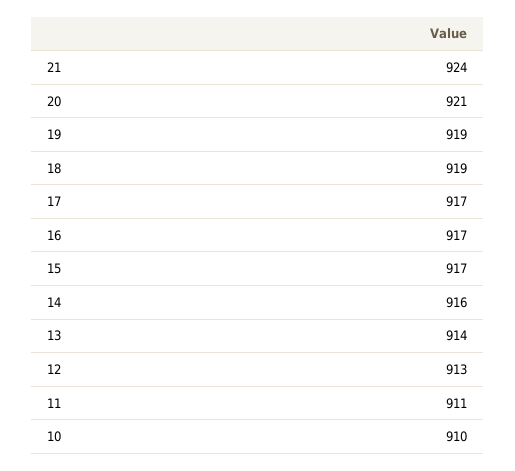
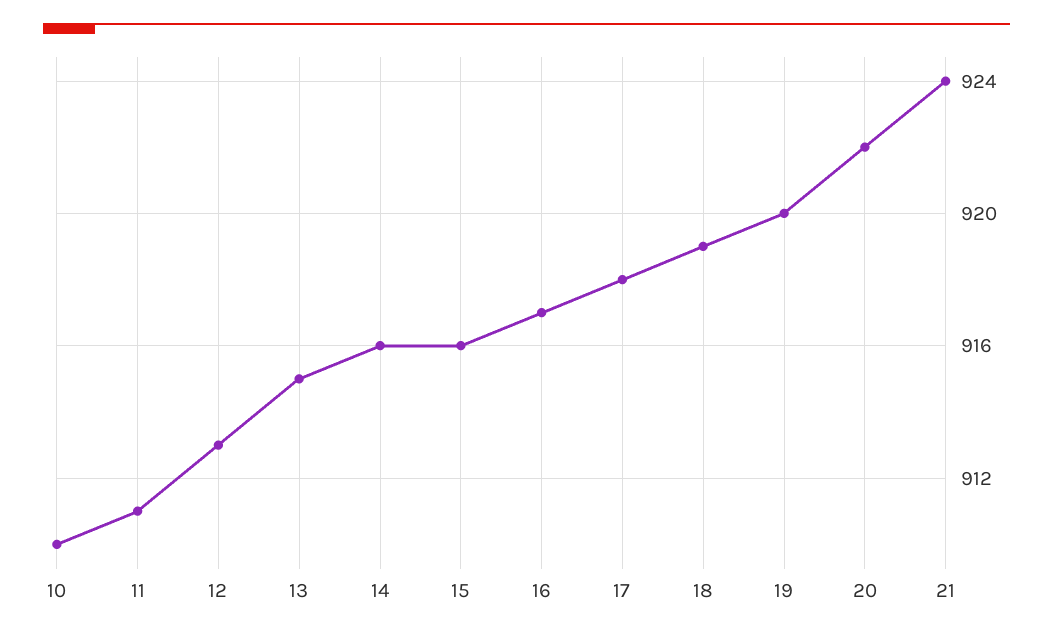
  {
    "21": 924,
-   "20": 921,
+   "20": 922,
-   "19": 919,
+   "19": 920,
    "18": 919,
-   "17": 917,
+   "17": 918,
    "16": 917,
-   "15": 917,
+   "15": 916,
    "14": 916,
-   "13": 914,
+   "13": 915,
    "12": 913,
    "11": 911,
    "10": 910
  }

